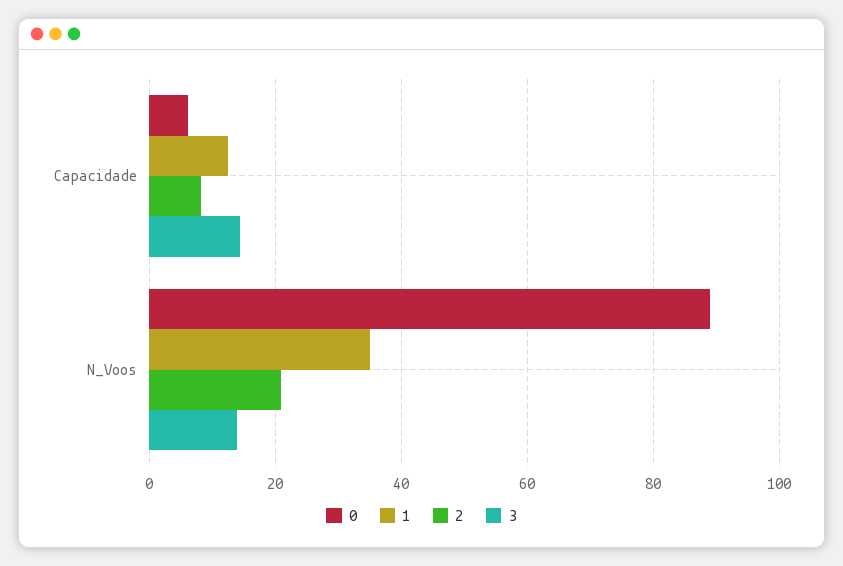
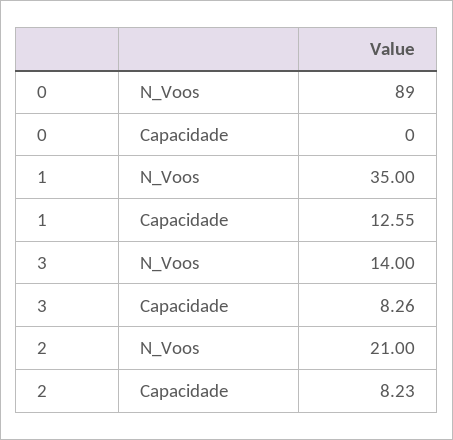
  {
    "0": {
-     "Capacidade": 6,
+     "Capacidade": 0,
      "N_Voos": 89
    },
    "1": {
      "Capacidade": 12.55,
      "N_Voos": 35
    },
    "2": {
      "Capacidade": 8.23,
      "N_Voos": 21
    },
    "3": {
-     "Capacidade": 14,
+     "Capacidade": 8.26,
      "N_Voos": 14
    }
  }

